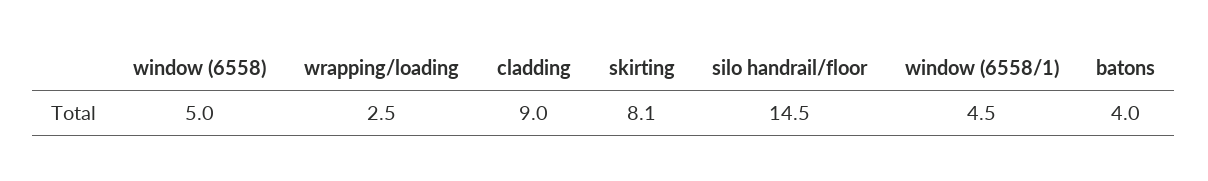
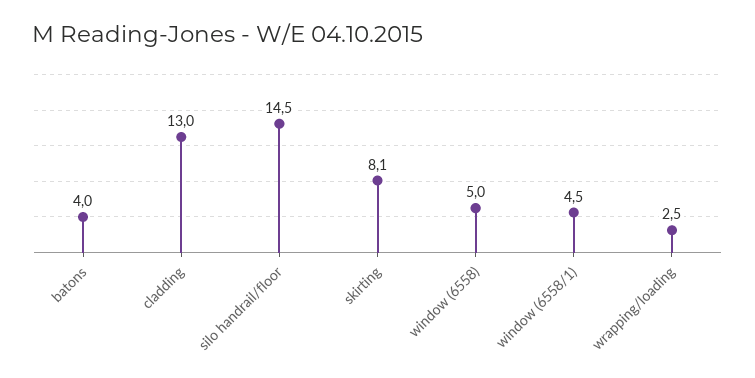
  {
    "window (6558)": 5,
    "wrapping/loading": 2.5,
-   "cladding": 9,
+   "cladding": 13,
    "skirting": 8.1,
    "silo handrail/floor": 14.5,
    "window (6558/1)": 4.5,
    "batons": 4
  }

